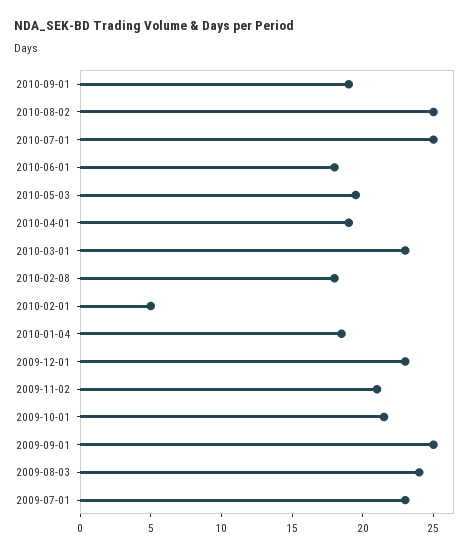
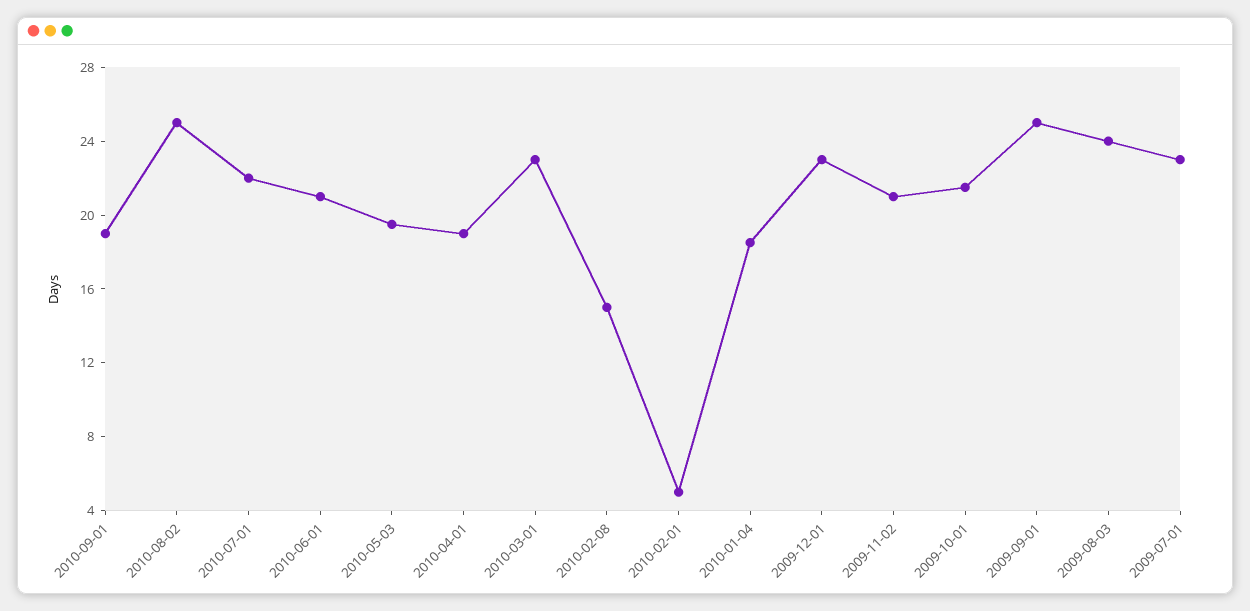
  {
    "2010-09-01": 19,
    "2010-08-02": 25,
-   "2010-07-01": 25,
+   "2010-07-01": 22,
-   "2010-06-01": 18,
+   "2010-06-01": 21,
    "2010-05-03": 20,
    "2010-04-01": 19,
    "2010-03-01": 23,
-   "2010-02-08": 18,
+   "2010-02-08": 15,
    "2010-02-01": 5,
    "2010-01-04": 19,
    "2009-12-01": 23,
    "2009-11-02": 21,
    "2009-10-01": 22,
    "2009-09-01": 25,
    "2009-08-03": 24,
    "2009-07-01": 23
  }

